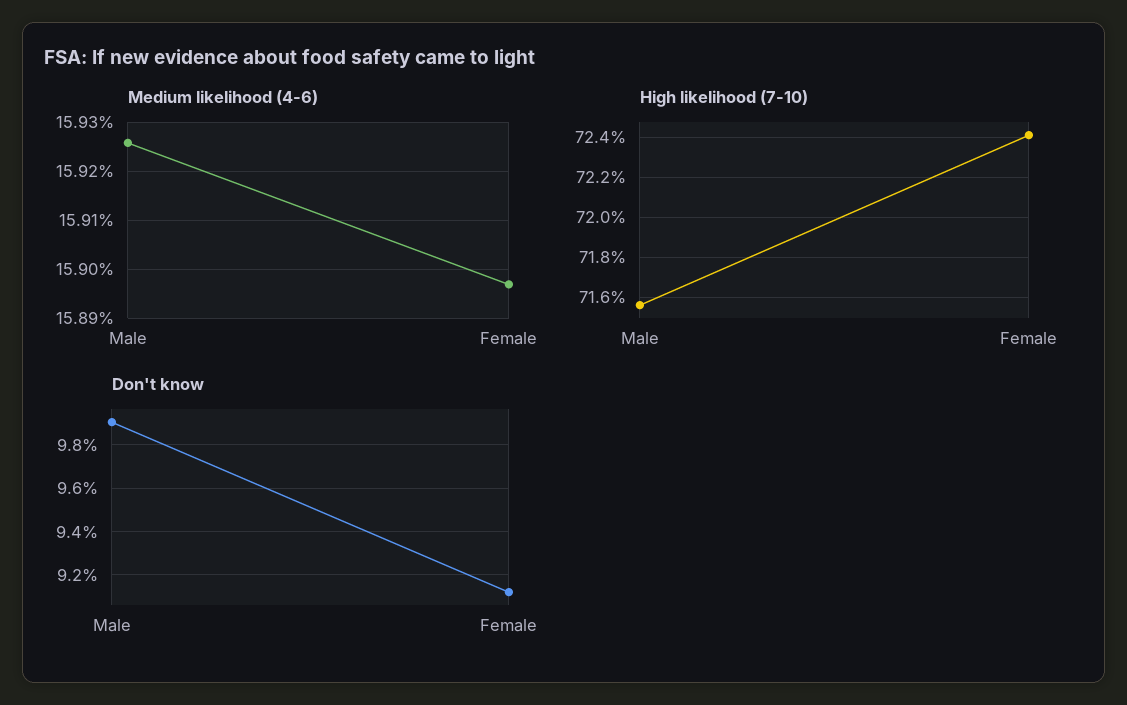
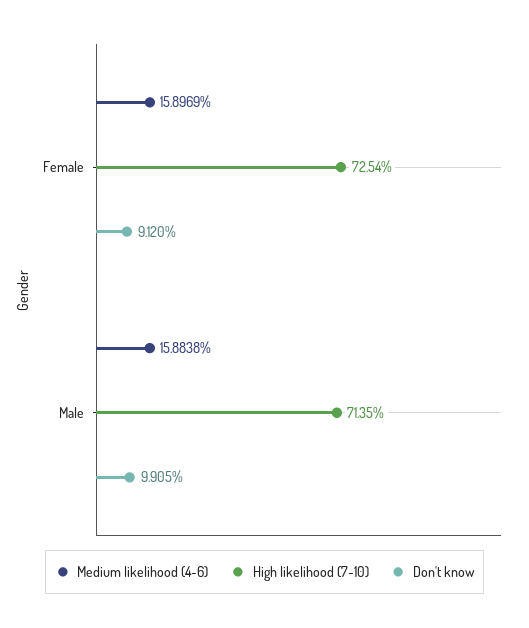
  {
    "Medium likelihood (4-6)": {
-     "Male": 15.926,
+     "Male": 15.8838,
      "Female": 15.8969
    },
    "High likelihood (7-10)": {
-     "Male": 71.55,
+     "Male": 71.35,
-     "Female": 72.4
+     "Female": 72.54
    },
    "Don't know": {
      "Male": 9.905,
      "Female": 9.12
    }
  }

